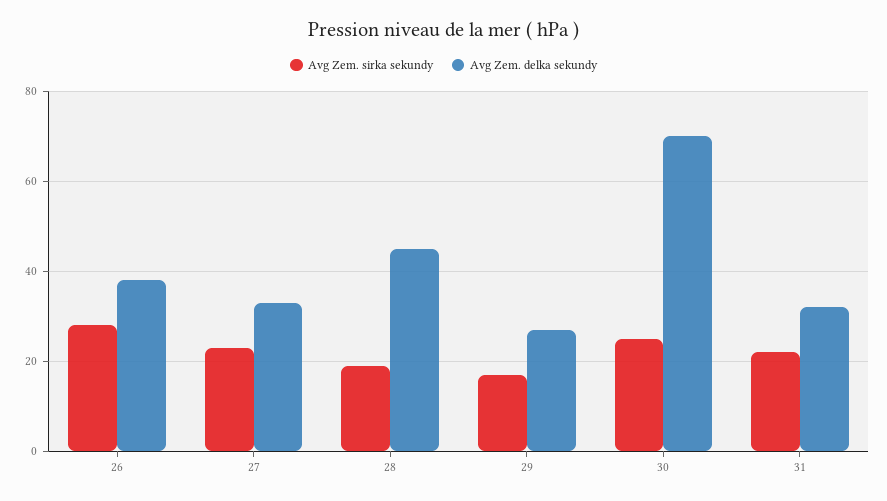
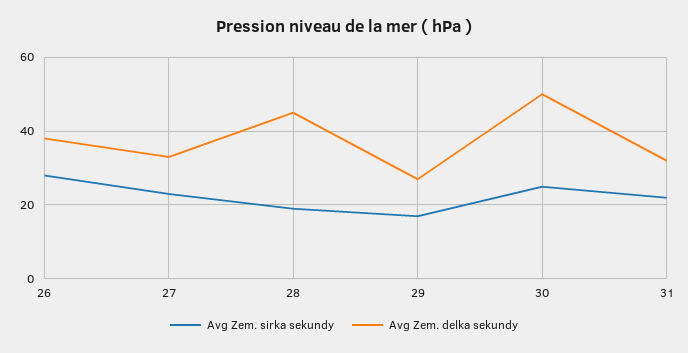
  {
    "Avg Zem. sirka sekundy": {
      "26": 30,
      "27": 25,
      "28": 20,
      "29": 15,
      "30": 25,
      "31": 20
    },
    "Avg Zem. delka sekundy": {
      "26": 40,
      "27": 35,
      "28": 45,
      "29": 25,
-     "30": 70,
+     "30": 50,
      "31": 30
    }
  }

